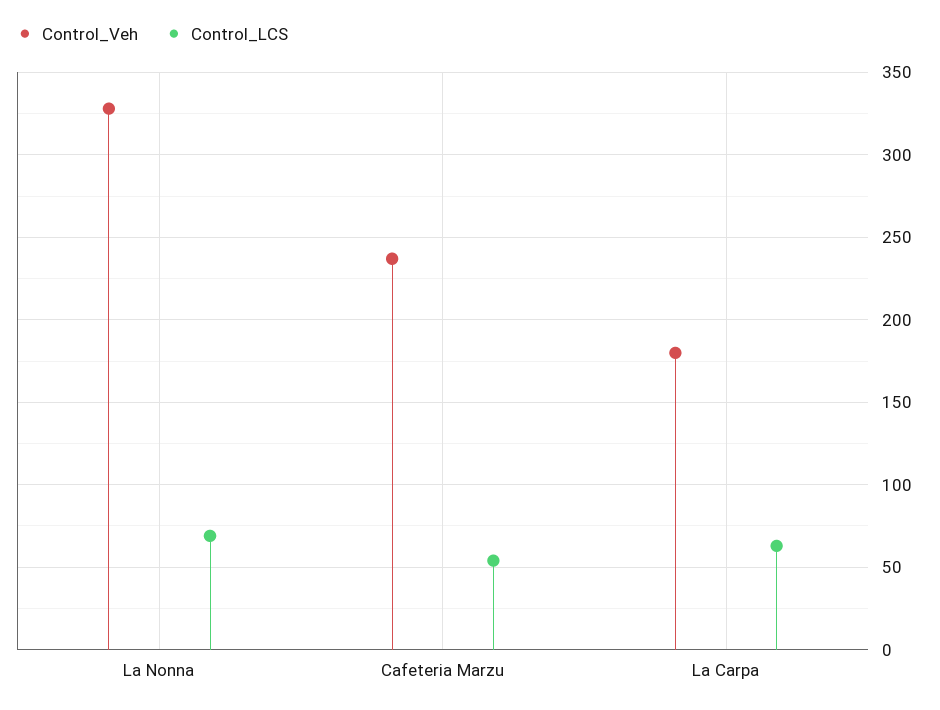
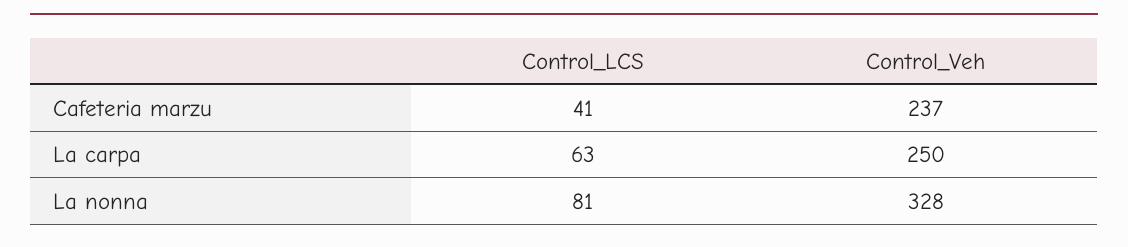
  {
    "Control_Veh": {
      "La Nonna": 328,
      "Cafeteria Marzu": 237,
-     "La Carpa": 180
+     "La Carpa": 250
    },
    "Control_LCS": {
-     "La Nonna": 70,
+     "La Nonna": 81,
-     "Cafeteria Marzu": 55,
+     "Cafeteria Marzu": 41,
      "La Carpa": 63
    }
  }

